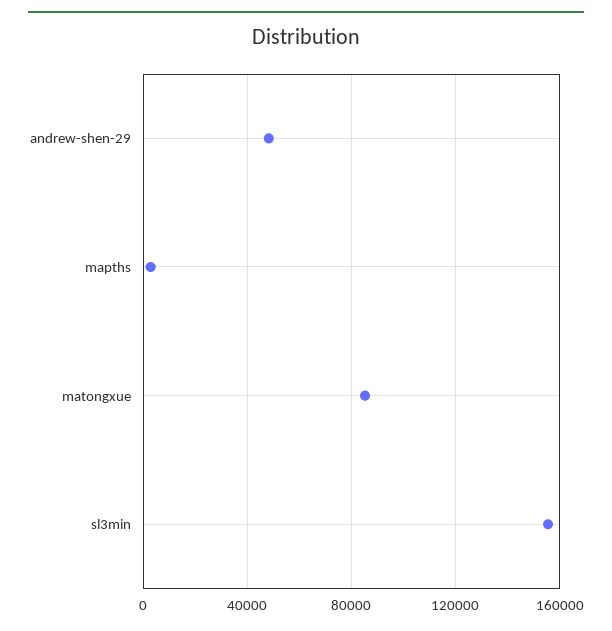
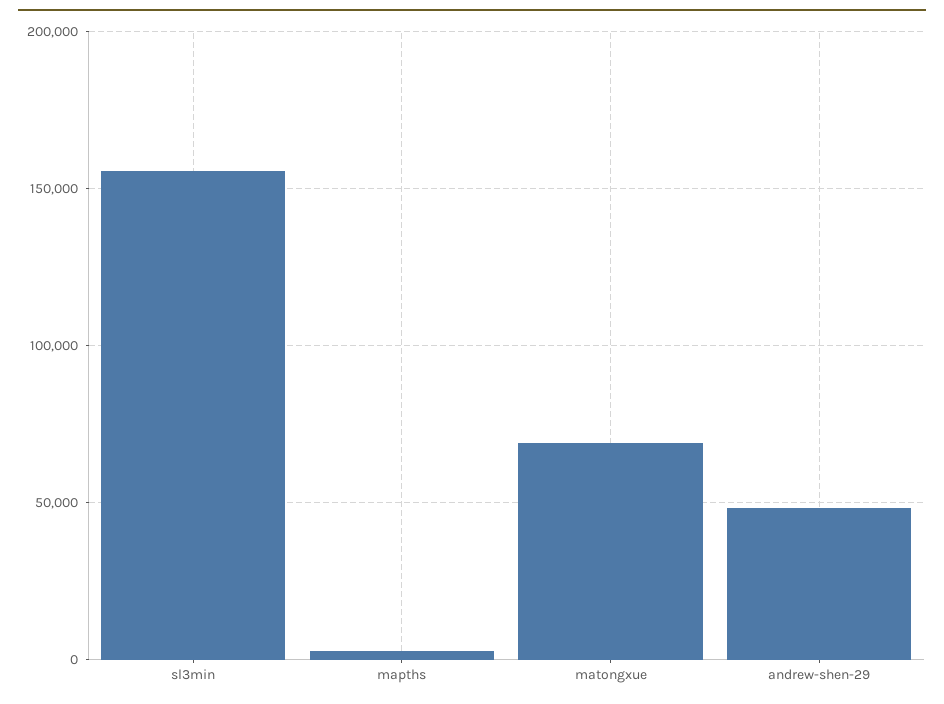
  {
    "andrew-shen-29": 50000,
    "mapths": 5000,
-   "matongxue": 85000,
+   "matongxue": 70000,
    "sl3min": 155000
  }

